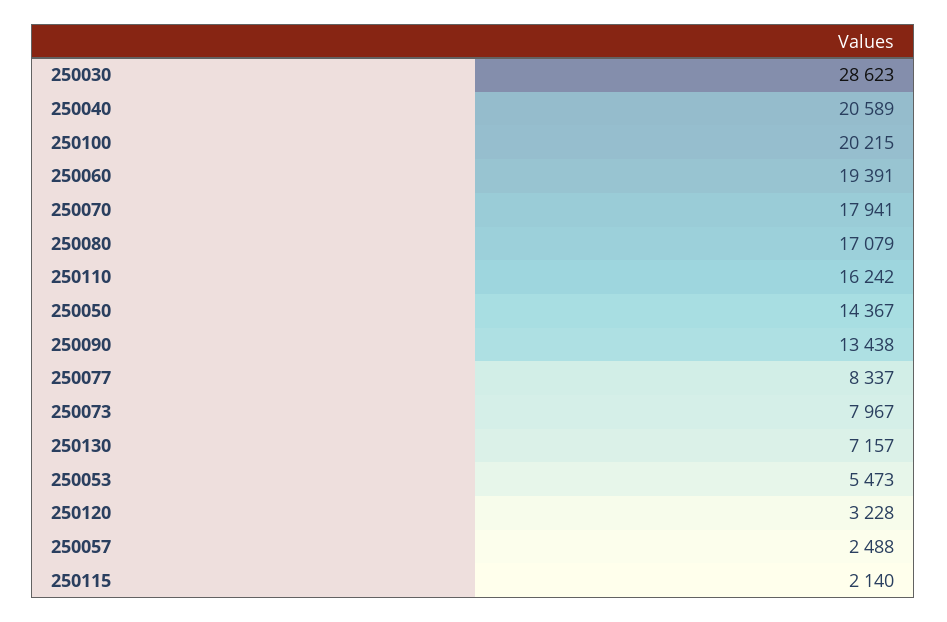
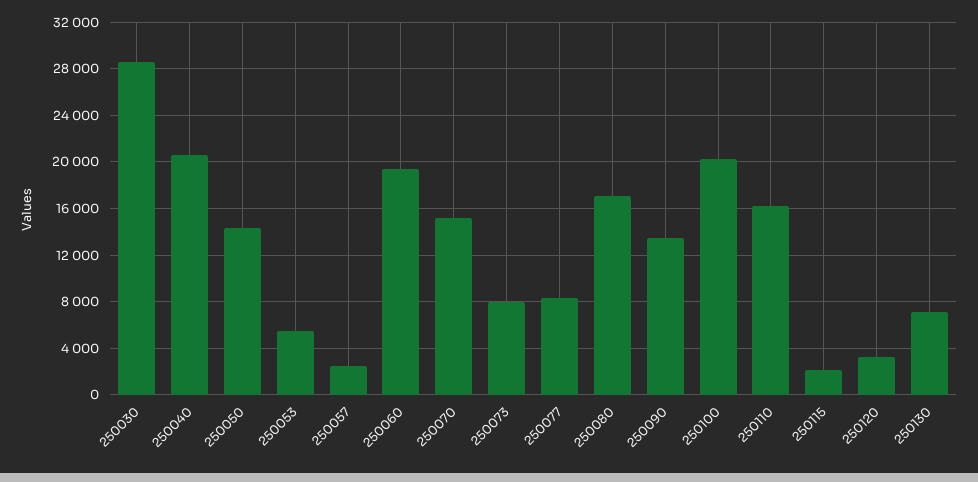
  {
    "250030": 28623,
    "250040": 20589,
    "250100": 20215,
    "250060": 19391,
-   "250070": 17941,
+   "250070": 15000,
    "250080": 17079,
    "250110": 16242,
    "250050": 14367,
    "250090": 13438,
    "250077": 8337,
    "250073": 7967,
    "250130": 7157,
    "250053": 5473,
    "250120": 3228,
    "250057": 2488,
    "250115": 2140
  }

